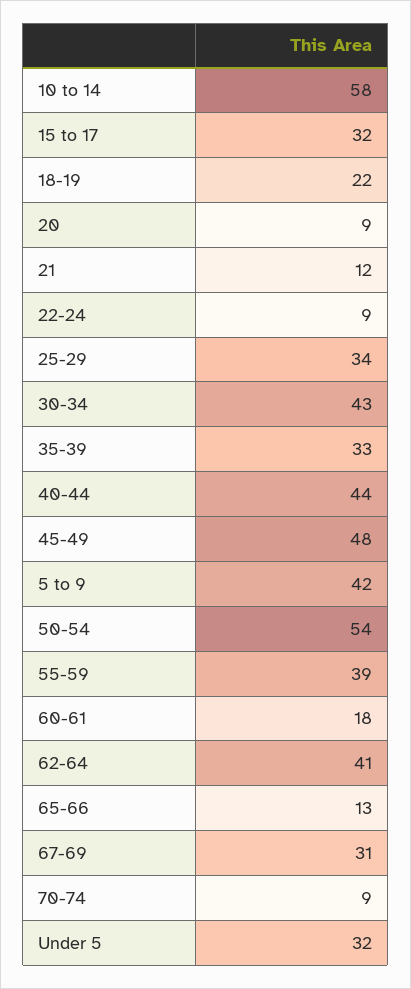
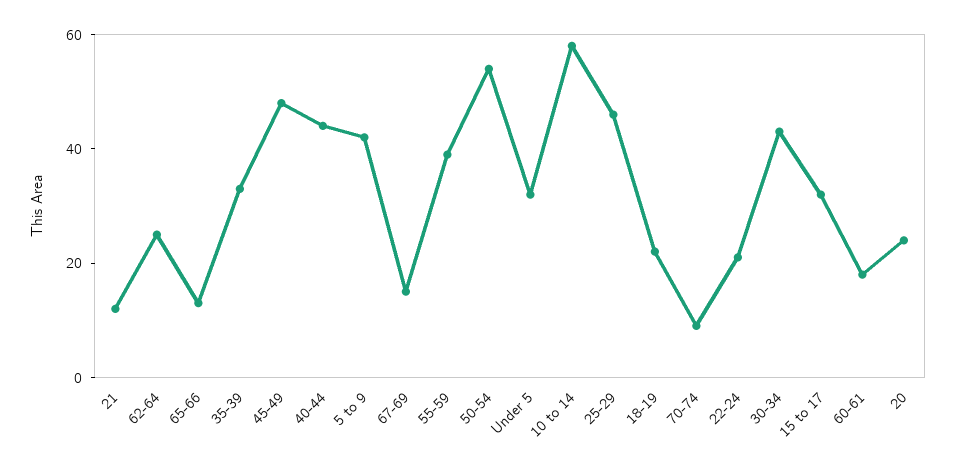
  {
    "10 to 14": 58,
    "15 to 17": 32,
    "18-19": 22,
-   "20": 9,
+   "20": 25,
    "21": 12,
-   "22-24": 9,
+   "22-24": 20,
-   "25-29": 34,
+   "25-29": 45,
    "30-34": 43,
    "35-39": 33,
    "40-44": 44,
    "45-49": 48,
    "5 to 9": 42,
    "50-54": 54,
    "55-59": 39,
    "60-61": 18,
-   "62-64": 41,
+   "62-64": 25,
    "65-66": 13,
-   "67-69": 31,
+   "67-69": 15,
    "70-74": 9,
    "Under 5": 32
  }

